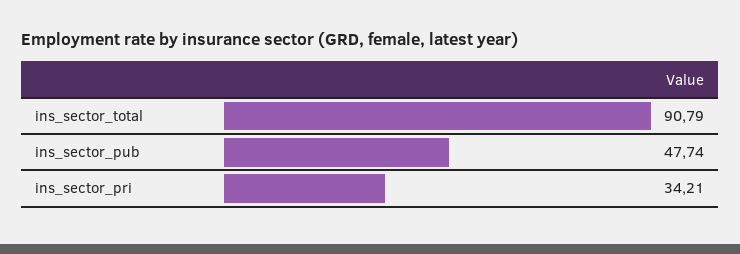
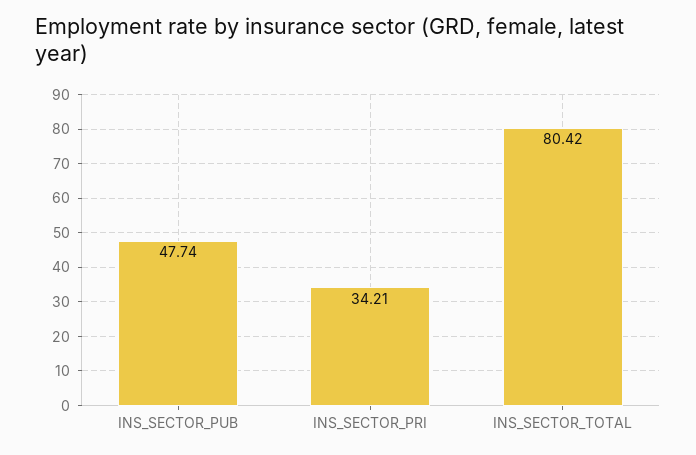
  {
-   "ins_sector_total": 90.79,
+   "ins_sector_total": 80.42,
    "ins_sector_pub": 47.74,
    "ins_sector_pri": 34.21
  }

